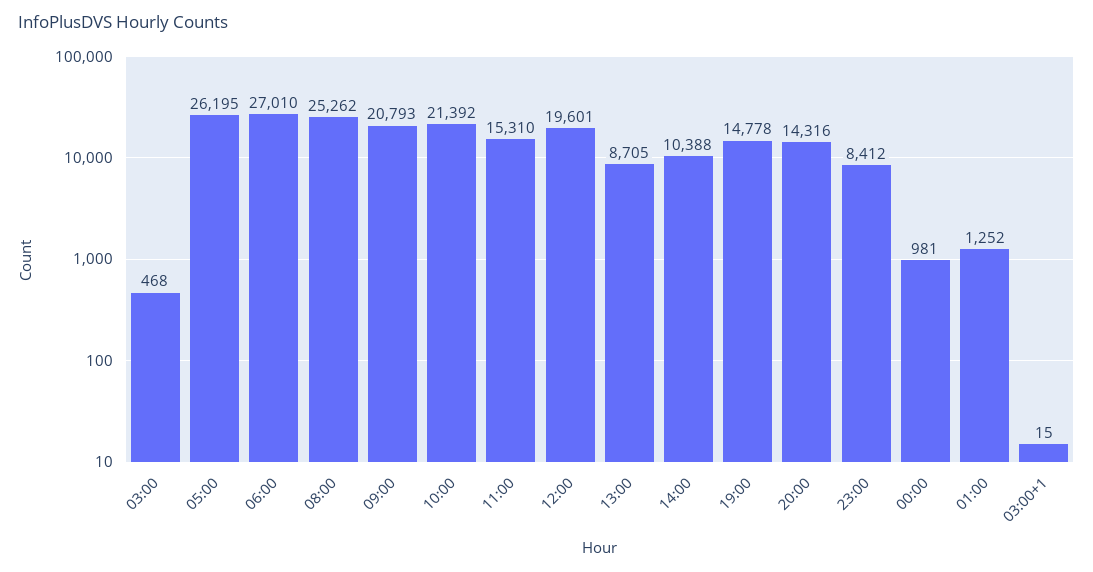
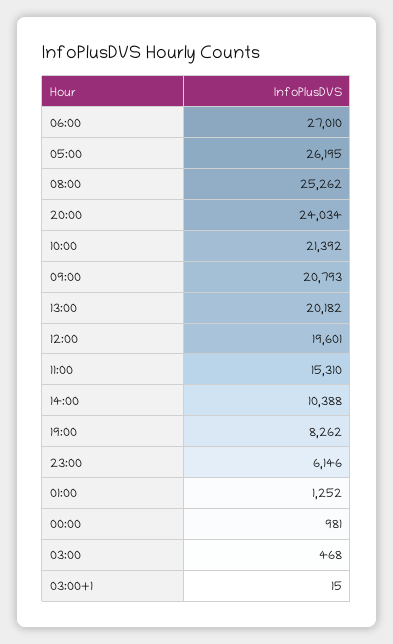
  {
    "03:00": 468,
    "05:00": 26195,
    "06:00": 27010,
    "08:00": 25262,
    "09:00": 20793,
    "10:00": 21392,
    "11:00": 15310,
    "12:00": 19601,
-   "13:00": 8705,
+   "13:00": 20182,
    "14:00": 10388,
-   "19:00": 14778,
+   "19:00": 8262,
-   "20:00": 14316,
+   "20:00": 24034,
-   "23:00": 8412,
+   "23:00": 6146,
    "00:00": 981,
    "01:00": 1252,
    "03:00+1": 15
  }

